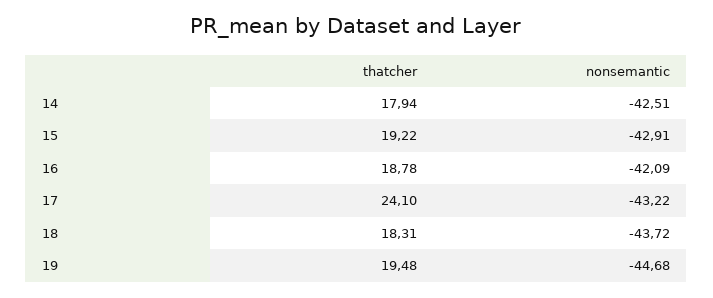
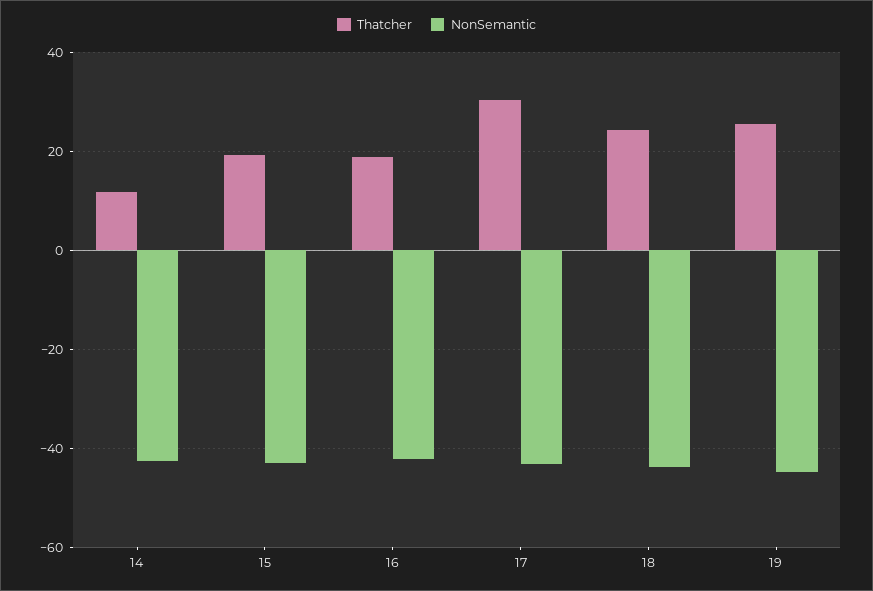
  {
    "thatcher": {
-     "14": 17.94,
+     "14": 12,
      "15": 19.22,
      "16": 18.78,
-     "17": 24.1,
+     "17": 30,
-     "18": 18.31,
+     "18": 24,
-     "19": 19.48
+     "19": 26
    },
    "nonsemantic": {
      "14": -42.51,
      "15": -42.91,
      "16": -42.09,
      "17": -43.22,
      "18": -43.72,
      "19": -44.68
    }
  }

